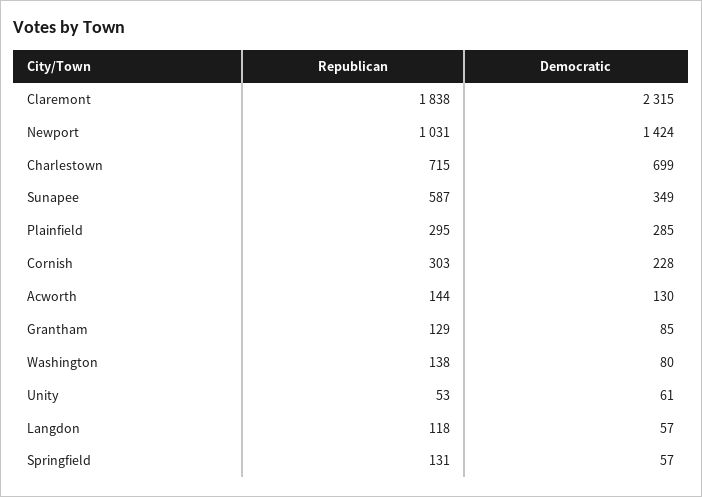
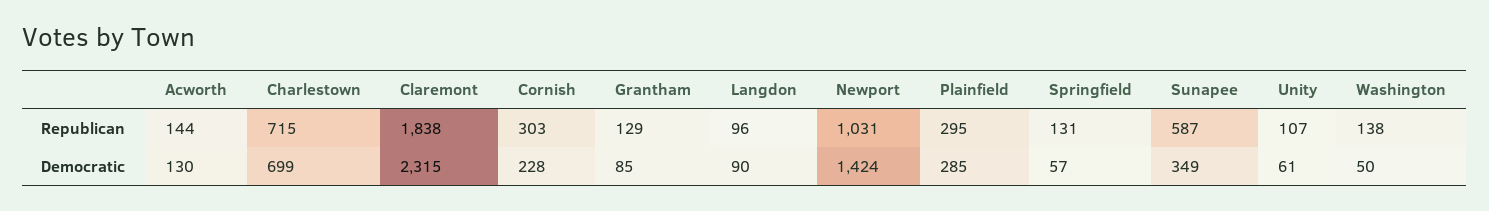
  {
    "Republican": {
      "Claremont": 1838,
      "Newport": 1031,
      "Charlestown": 715,
      "Sunapee": 587,
      "Plainfield": 295,
      "Cornish": 303,
      "Acworth": 144,
      "Grantham": 129,
      "Washington": 138,
-     "Unity": 53,
+     "Unity": 107,
-     "Langdon": 118,
+     "Langdon": 96,
      "Springfield": 131
    },
    "Democratic": {
      "Claremont": 2315,
      "Newport": 1424,
      "Charlestown": 699,
      "Sunapee": 349,
      "Plainfield": 285,
      "Cornish": 228,
      "Acworth": 130,
      "Grantham": 85,
-     "Washington": 80,
+     "Washington": 50,
      "Unity": 61,
-     "Langdon": 57,
+     "Langdon": 90,
      "Springfield": 57
    }
  }

